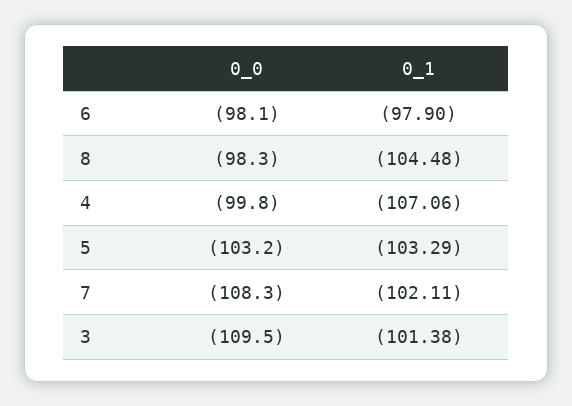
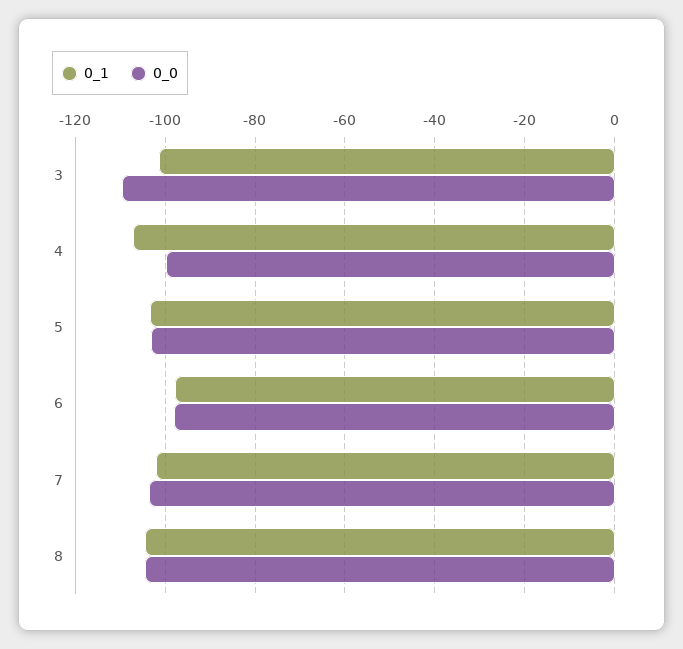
  {
    "0_0": {
      "6": -98.1,
-     "8": -98.3,
+     "8": -104,
      "4": -99.8,
      "5": -103.2,
-     "7": -108.3,
+     "7": -104,
      "3": -109.5
    },
    "0_1": {
      "6": -97.9,
      "8": -104.48,
      "4": -107.06,
      "5": -103.29,
      "7": -102.11,
      "3": -101.38
    }
  }

